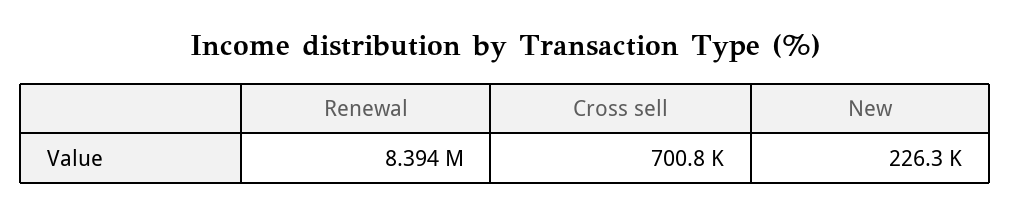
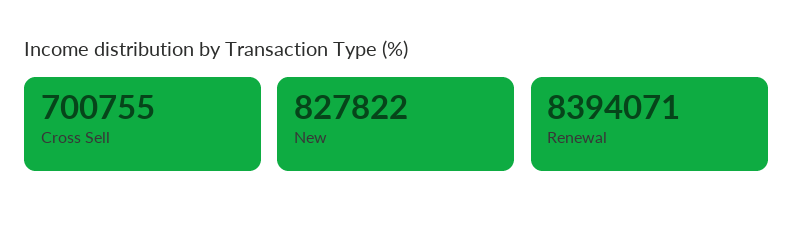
  {
    "Renewal": 8394071,
    "Cross sell": 700755,
-   "New": 226300
+   "New": 827822
  }

